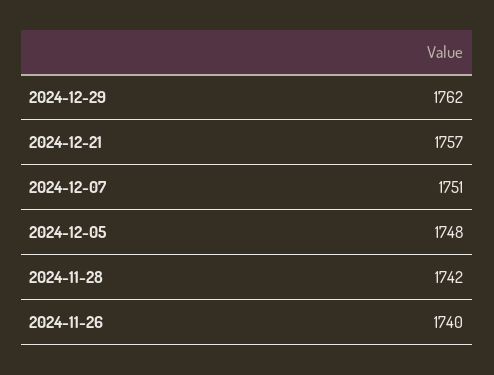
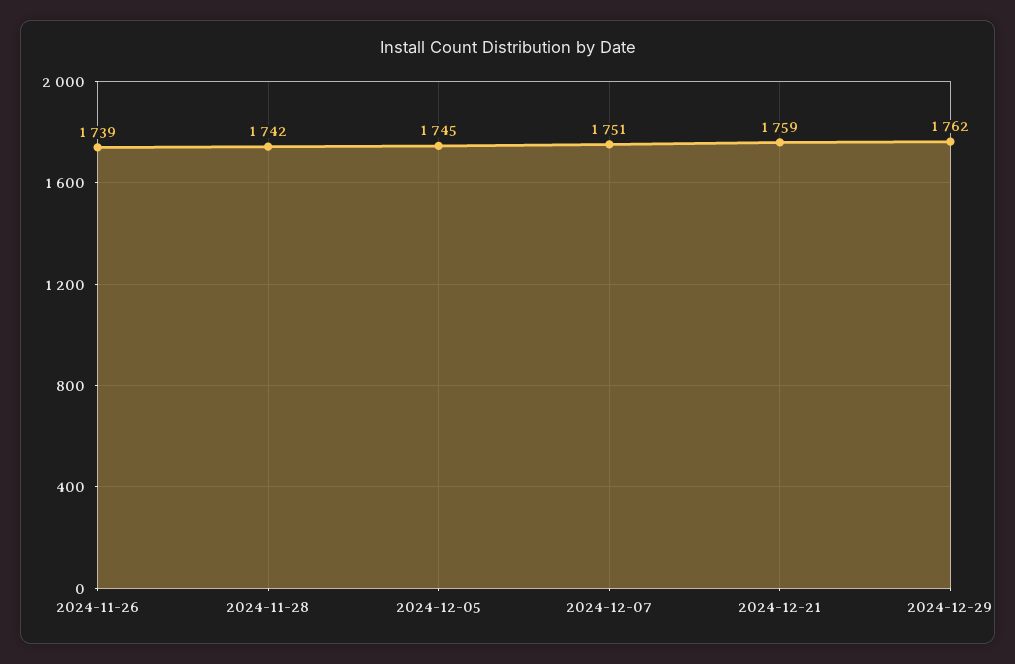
  {
    "2024-12-29": 1762,
-   "2024-12-21": 1757,
+   "2024-12-21": 1759,
    "2024-12-07": 1751,
-   "2024-12-05": 1748,
+   "2024-12-05": 1745,
    "2024-11-28": 1742,
-   "2024-11-26": 1740
+   "2024-11-26": 1739
  }

